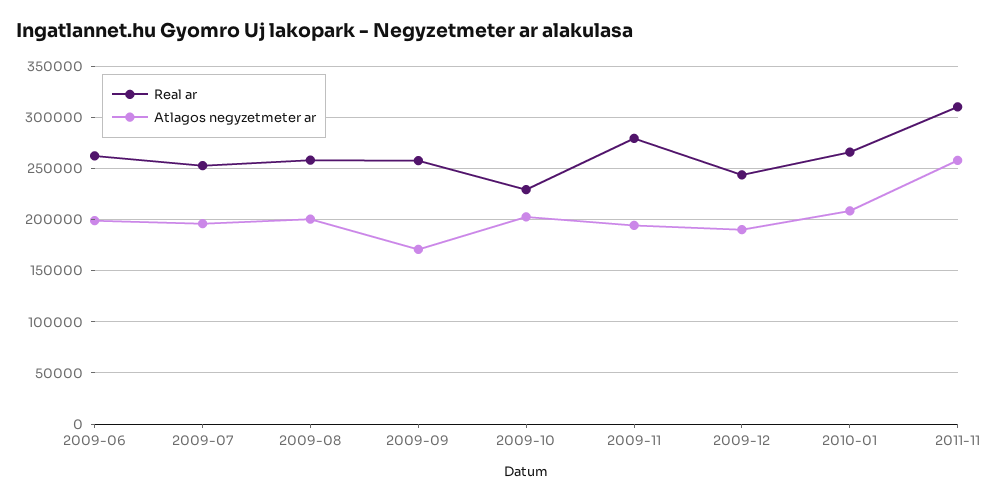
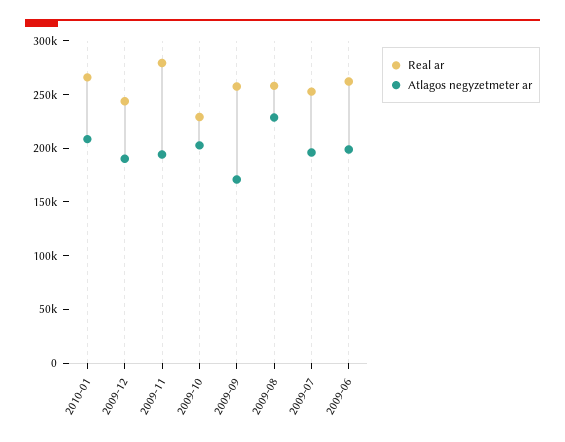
  {
    "Real ar": {
      "2009-06": 260000,
      "2009-07": 250000,
      "2009-08": 260000,
      "2009-09": 260000,
      "2009-10": 230000,
      "2009-11": 280000,
      "2009-12": 240000,
-     "2010-01": 270000,
+     "2010-01": 270000
-     "2011-11": 310000
    },
    "Atlagos negyzetmeter ar": {
      "2009-06": 200000,
      "2009-07": 200000,
-     "2009-08": 200000,
+     "2009-08": 230000,
      "2009-09": 170000,
      "2009-10": 200000,
      "2009-11": 190000,
      "2009-12": 190000,
-     "2010-01": 210000,
+     "2010-01": 210000
-     "2011-11": 260000
    }
  }

